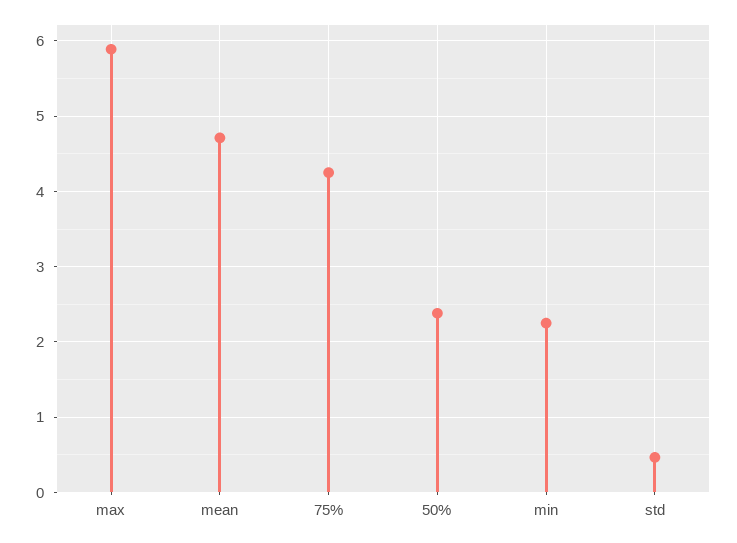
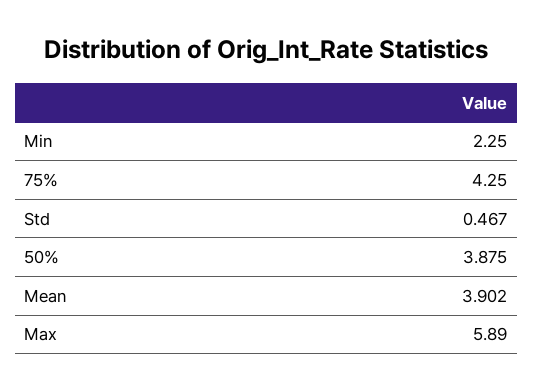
  {
    "max": 5.89,
-   "mean": 4.7,
+   "mean": 3.902,
    "75%": 4.25,
-   "50%": 2.4,
+   "50%": 3.875,
    "min": 2.25,
    "std": 0.467
  }

